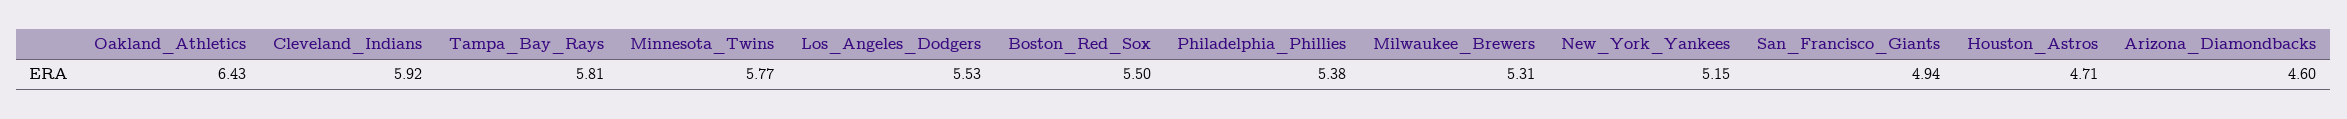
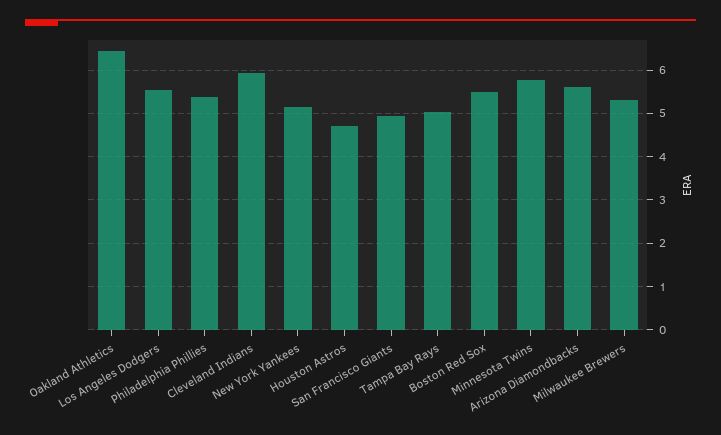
  {
    "Oakland_Athletics": 6.43,
    "Cleveland_Indians": 5.92,
-   "Tampa_Bay_Rays": 5.81,
+   "Tampa_Bay_Rays": 5,
    "Minnesota_Twins": 5.77,
    "Los_Angeles_Dodgers": 5.53,
    "Boston_Red_Sox": 5.5,
    "Philadelphia_Phillies": 5.38,
    "Milwaukee_Brewers": 5.31,
    "New_York_Yankees": 5.15,
    "San_Francisco_Giants": 4.94,
    "Houston_Astros": 4.71,
-   "Arizona_Diamondbacks": 4.6
+   "Arizona_Diamondbacks": 5.6
  }

